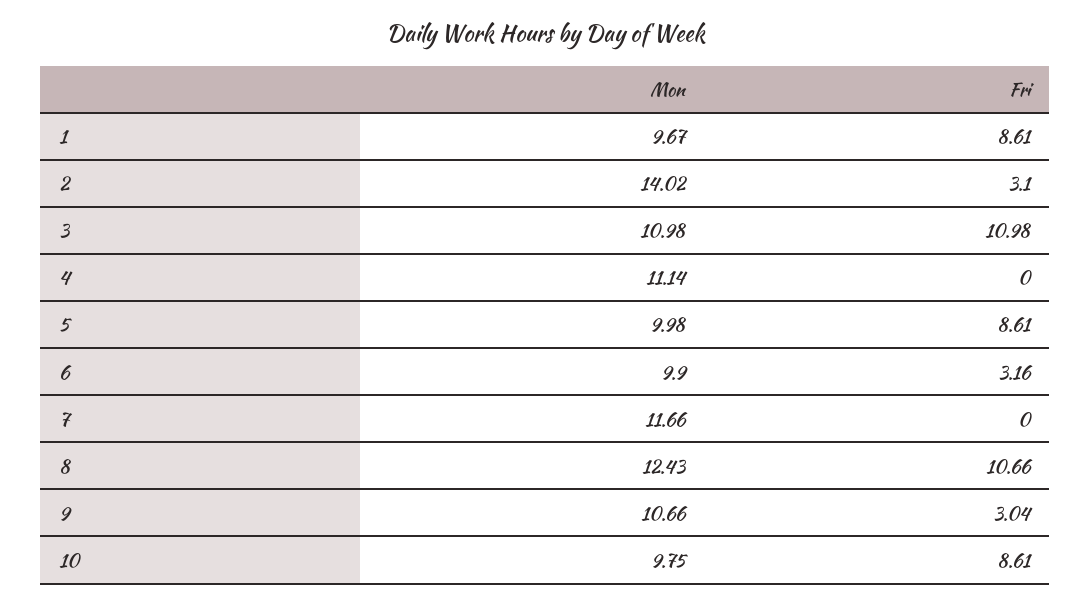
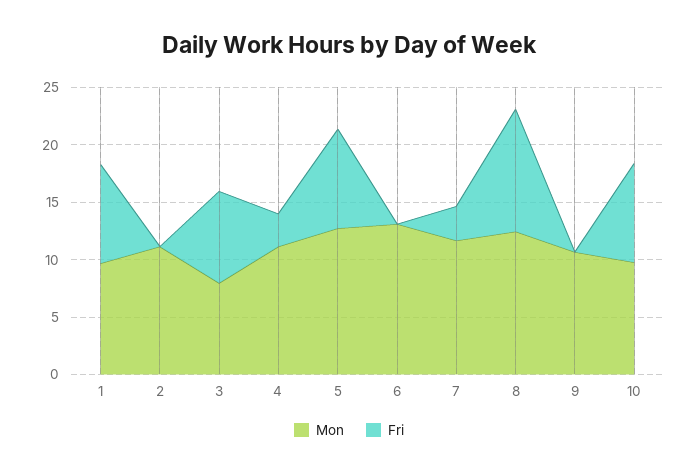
  {
    "Mon": {
      "1": 9.67,
-     "2": 14.02,
+     "2": 11,
-     "3": 10.98,
+     "3": 8,
      "4": 11.14,
-     "5": 9.98,
+     "5": 13,
-     "6": 9.9,
+     "6": 13,
      "7": 11.66,
      "8": 12.43,
      "9": 10.66,
      "10": 9.75
    },
    "Fri": {
      "1": 8.61,
-     "2": 3.1,
+     "2": 0,
-     "3": 10.98,
+     "3": 8,
-     "4": 0,
+     "4": 3,
      "5": 8.61,
-     "6": 3.16,
+     "6": 0,
-     "7": 0,
+     "7": 3,
      "8": 10.66,
-     "9": 3.04,
+     "9": 0,
      "10": 8.61
    }
  }

